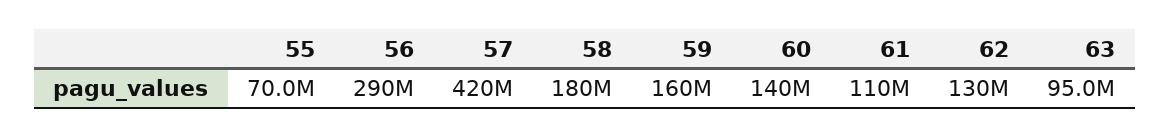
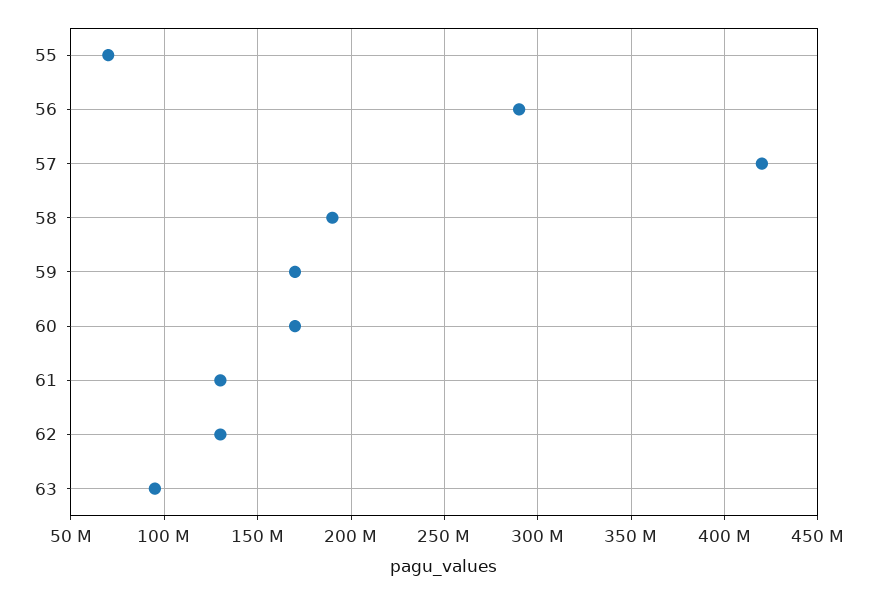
  {
    "55": 70000000,
    "56": 290000000,
    "57": 420000000,
-   "58": 180000000,
+   "58": 190000000,
-   "59": 160000000,
+   "59": 170000000,
-   "60": 140000000,
+   "60": 170000000,
-   "61": 110000000,
+   "61": 130000000,
    "62": 130000000,
    "63": 95000000
  }

